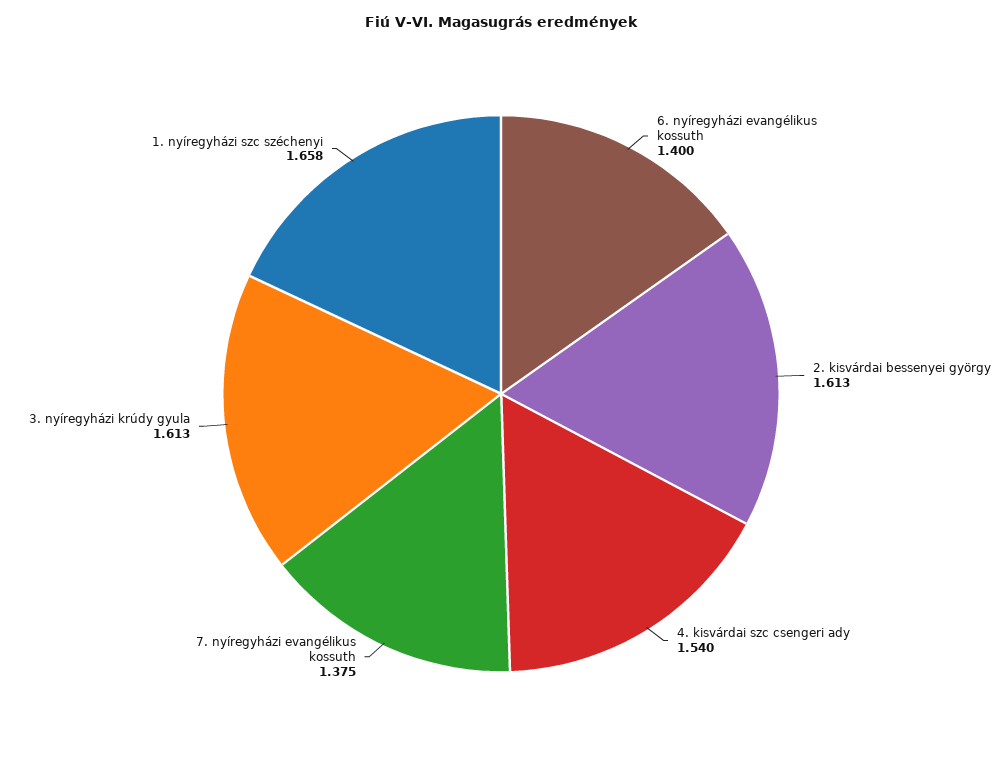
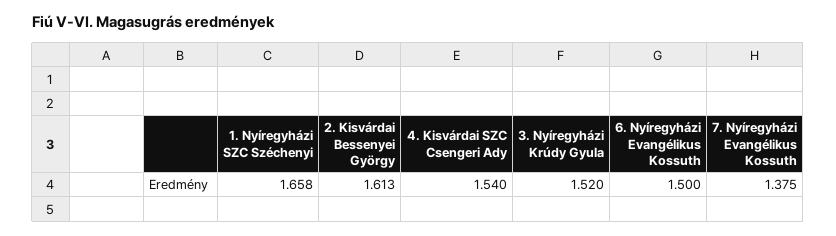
  {
-   "6. nyíregyházi evangélikus kossuth": 1.4,
+   "6. nyíregyházi evangélikus kossuth": 1.5,
    "2. kisvárdai bessenyei györgy": 1.613,
    "4. kisvárdai szc csengeri ady": 1.54,
    "7. nyíregyházi evangélikus kossuth": 1.375,
-   "3. nyíregyházi krúdy gyula": 1.613,
+   "3. nyíregyházi krúdy gyula": 1.52,
    "1. nyíregyházi szc széchenyi": 1.658
  }

